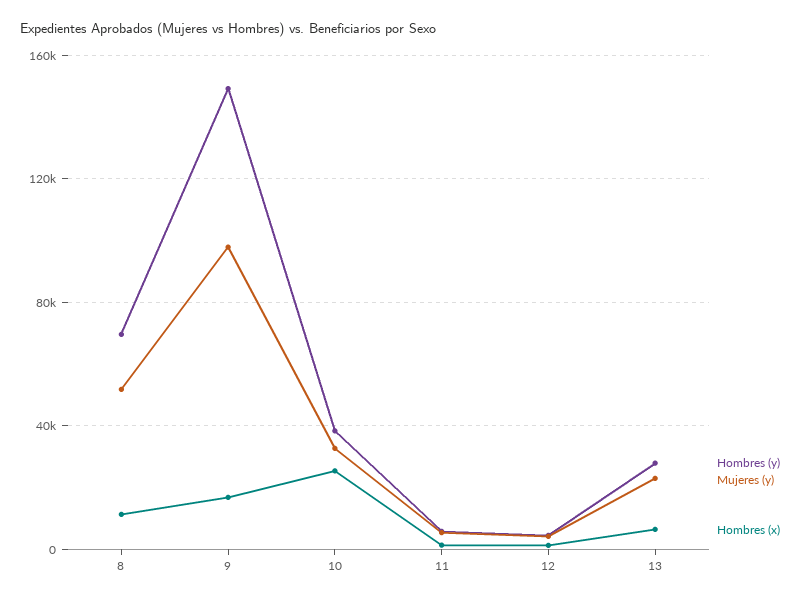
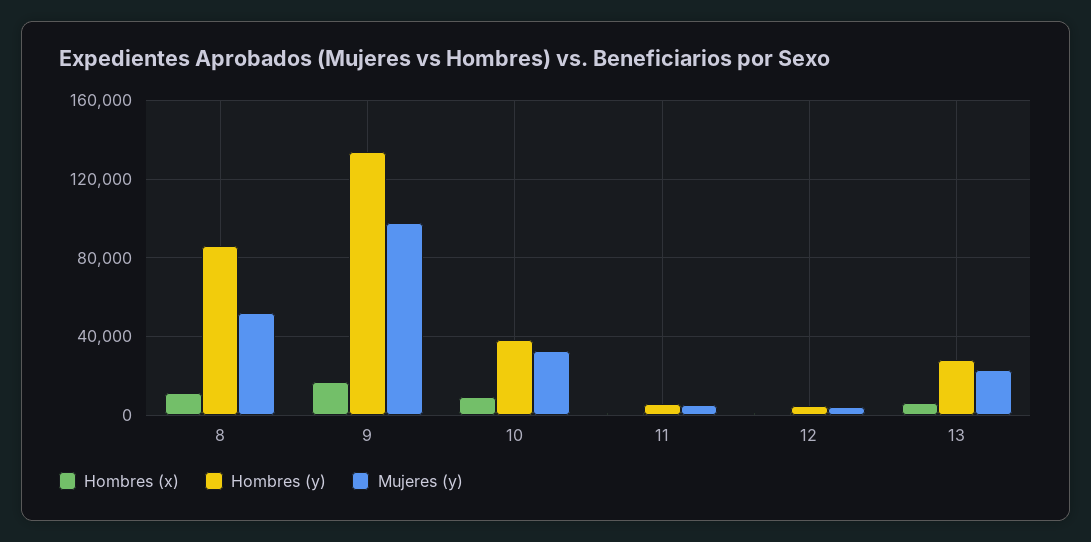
  {
    "Hombres (y)": {
-     "8": 70000,
+     "8": 85000,
-     "9": 150000,
+     "9": 135000,
      "10": 40000,
      "11": 5000,
      "12": 5000,
      "13": 30000
    },
    "Mujeres (y)": {
      "8": 50000,
      "9": 100000,
      "10": 35000,
      "11": 5000,
      "12": 5000,
      "13": 25000
    },
    "Hombres (x)": {
      "8": 10000,
      "9": 15000,
-     "10": 25000,
+     "10": 10000,
      "11": 0,
      "12": 0,
      "13": 5000
    }
  }

